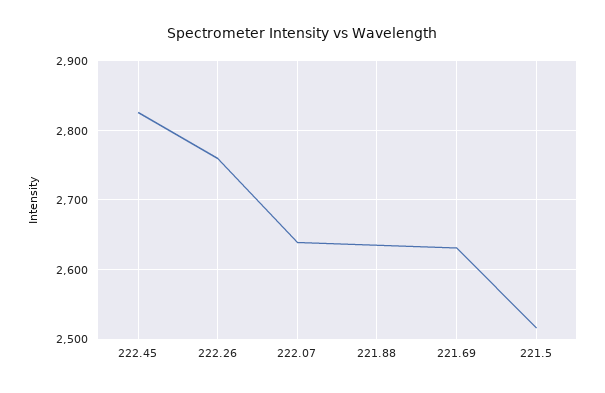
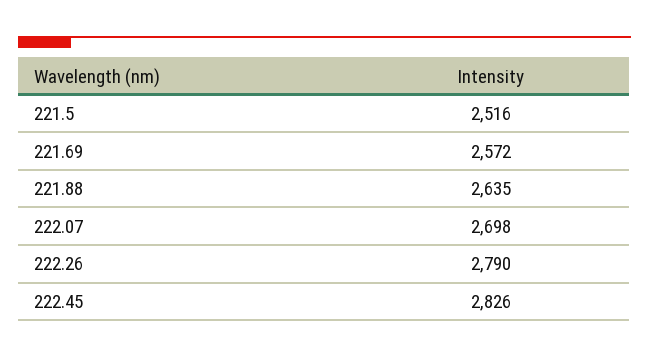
  {
    "222.45": 2826,
-   "222.26": 2760,
+   "222.26": 2790,
-   "222.07": 2640,
+   "222.07": 2698,
    "221.88": 2635,
-   "221.69": 2630,
+   "221.69": 2572,
    "221.5": 2516
  }

